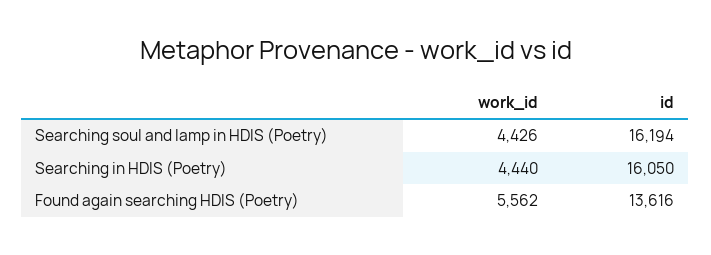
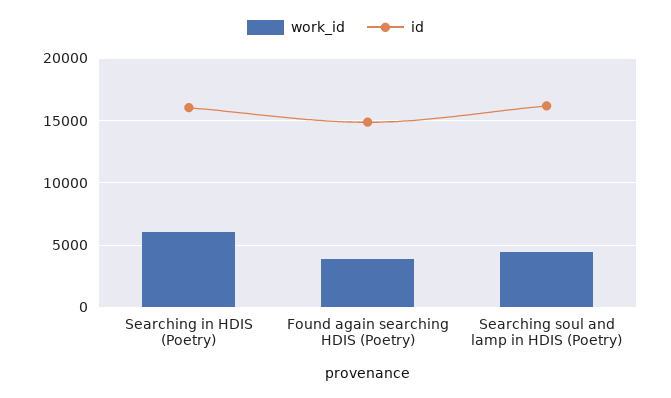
  {
    "work_id": {
      "Searching soul and lamp in HDIS (Poetry)": 4426,
-     "Searching in HDIS (Poetry)": 4440,
+     "Searching in HDIS (Poetry)": 6000,
-     "Found again searching HDIS (Poetry)": 5562
+     "Found again searching HDIS (Poetry)": 4000
    },
    "id": {
      "Searching soul and lamp in HDIS (Poetry)": 16194,
      "Searching in HDIS (Poetry)": 16050,
-     "Found again searching HDIS (Poetry)": 13616
+     "Found again searching HDIS (Poetry)": 15000
    }
  }

